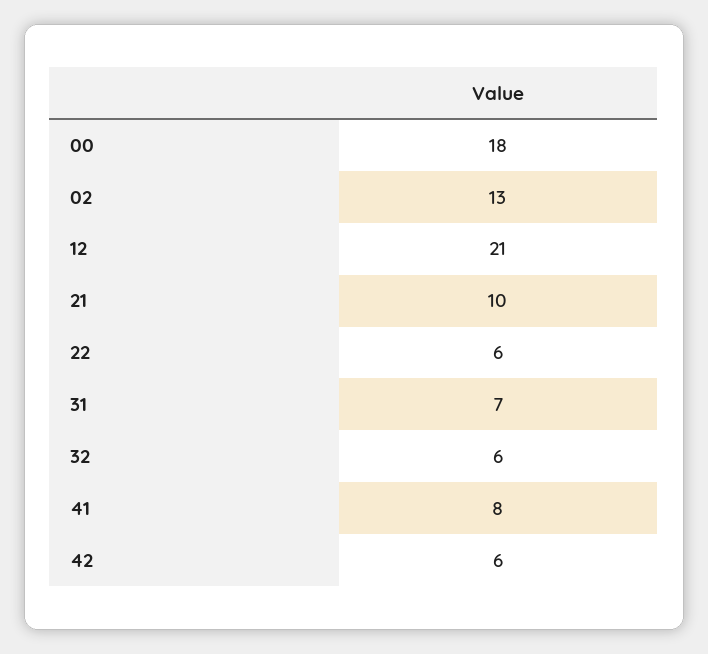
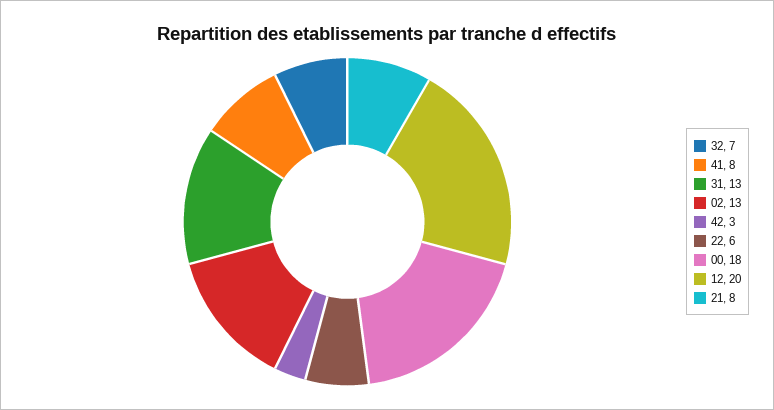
  {
    "00": 18,
    "02": 13,
-   "12": 21,
+   "12": 20,
-   "21": 10,
+   "21": 8,
    "22": 6,
-   "31": 7,
+   "31": 13,
-   "32": 6,
+   "32": 7,
    "41": 8,
-   "42": 6
+   "42": 3
  }

